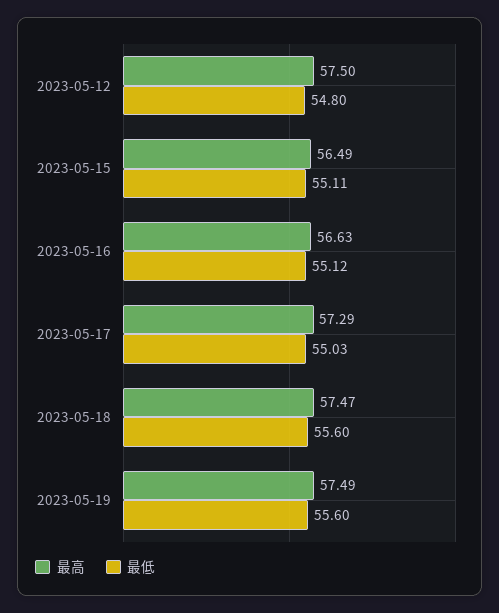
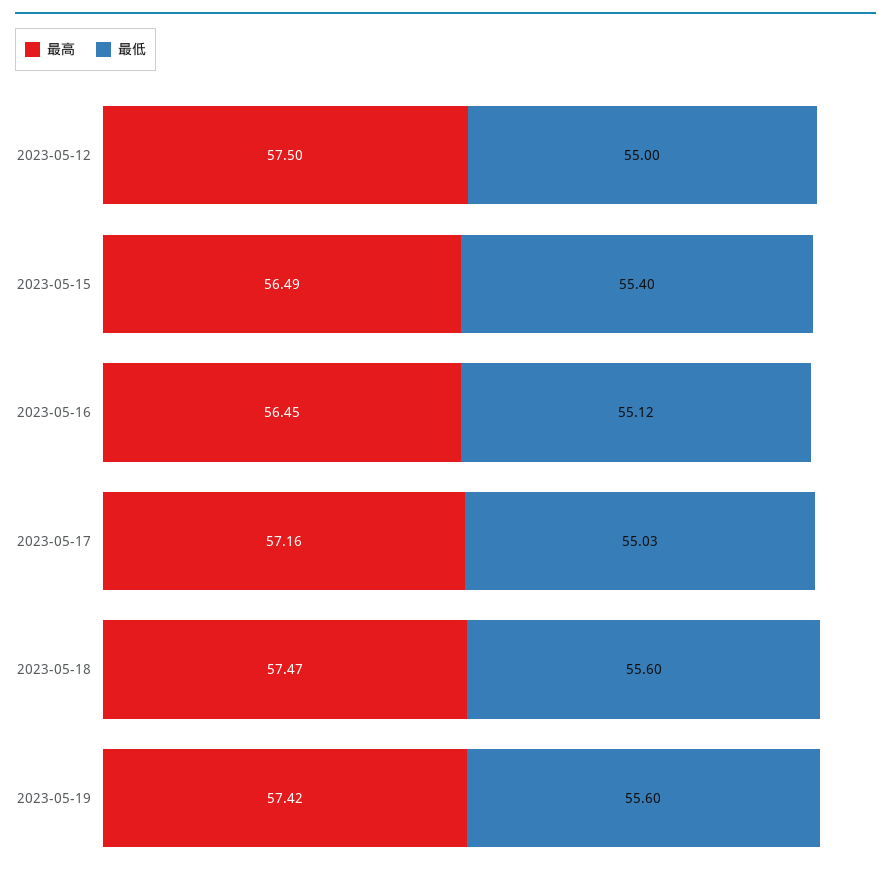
  {
    "最高": {
      "2023-05-12": 57.5,
      "2023-05-15": 56.49,
-     "2023-05-16": 56.63,
+     "2023-05-16": 56.45,
-     "2023-05-17": 57.29,
+     "2023-05-17": 57.16,
      "2023-05-18": 57.47,
-     "2023-05-19": 57.49
+     "2023-05-19": 57.42
    },
    "最低": {
-     "2023-05-12": 54.8,
+     "2023-05-12": 55,
-     "2023-05-15": 55.11,
+     "2023-05-15": 55.4,
      "2023-05-16": 55.12,
      "2023-05-17": 55.03,
      "2023-05-18": 55.6,
      "2023-05-19": 55.6
    }
  }

